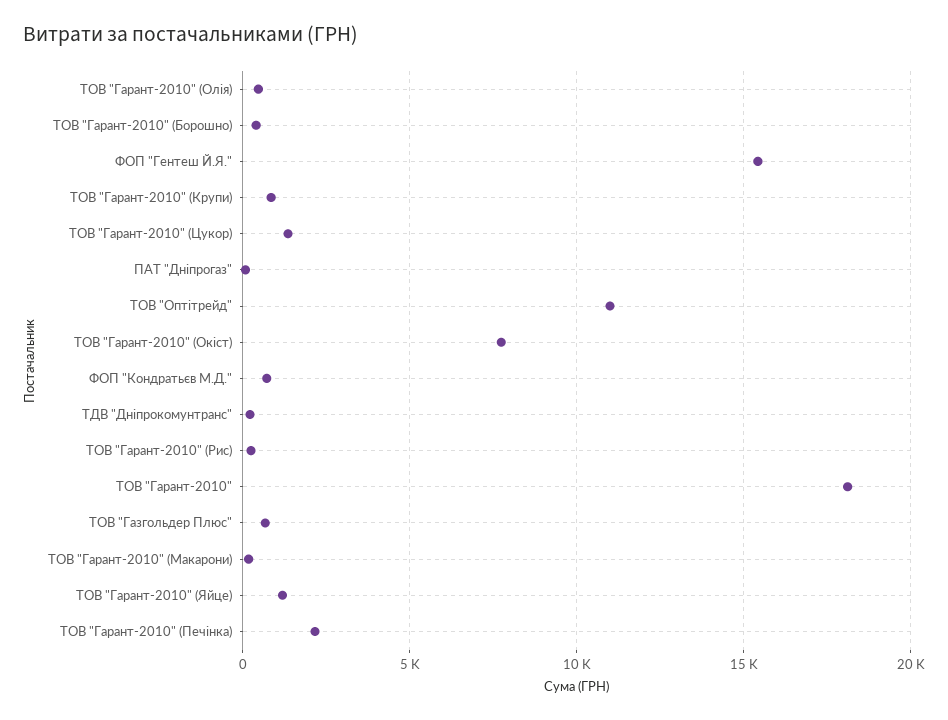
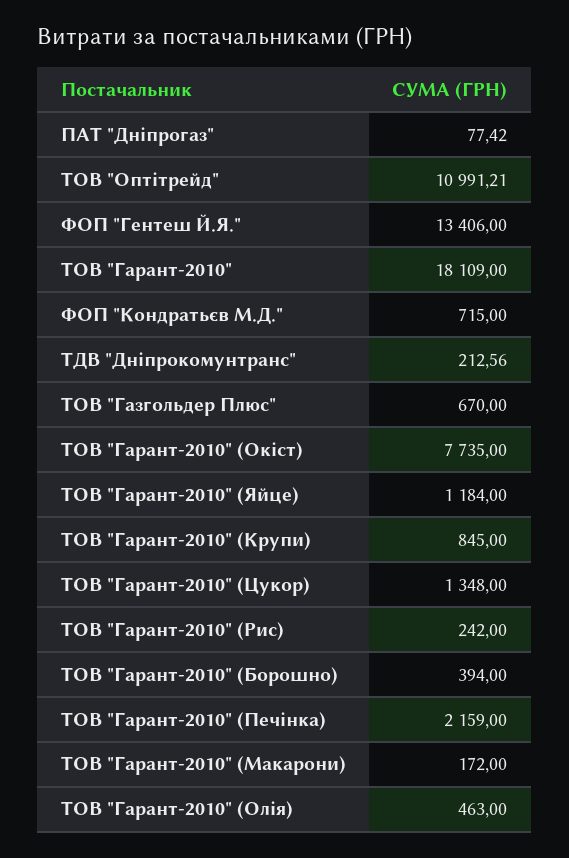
  {
    "ТОВ \"Гарант-2010\" (Олія)": 463,
    "ТОВ \"Гарант-2010\" (Борошно)": 394,
-   "ФОП \"Гентеш Й.Я.\"": 15500,
+   "ФОП \"Гентеш Й.Я.\"": 13406,
    "ТОВ \"Гарант-2010\" (Крупи)": 845,
    "ТОВ \"Гарант-2010\" (Цукор)": 1348,
    "ПАТ \"Дніпрогаз\"": 77.42,
    "ТОВ \"Оптітрейд\"": 10991.21,
    "ТОВ \"Гарант-2010\" (Окіст)": 7735,
    "ФОП \"Кондратьєв М.Д.\"": 715,
    "ТДВ \"Дніпрокомунтранс\"": 212.56,
    "ТОВ \"Гарант-2010\" (Рис)": 242,
    "ТОВ \"Гарант-2010\"": 18109,
    "ТОВ \"Газгольдер Плюс\"": 670,
    "ТОВ \"Гарант-2010\" (Макарони)": 172,
    "ТОВ \"Гарант-2010\" (Яйце)": 1184,
    "ТОВ \"Гарант-2010\" (Печінка)": 2159
  }

